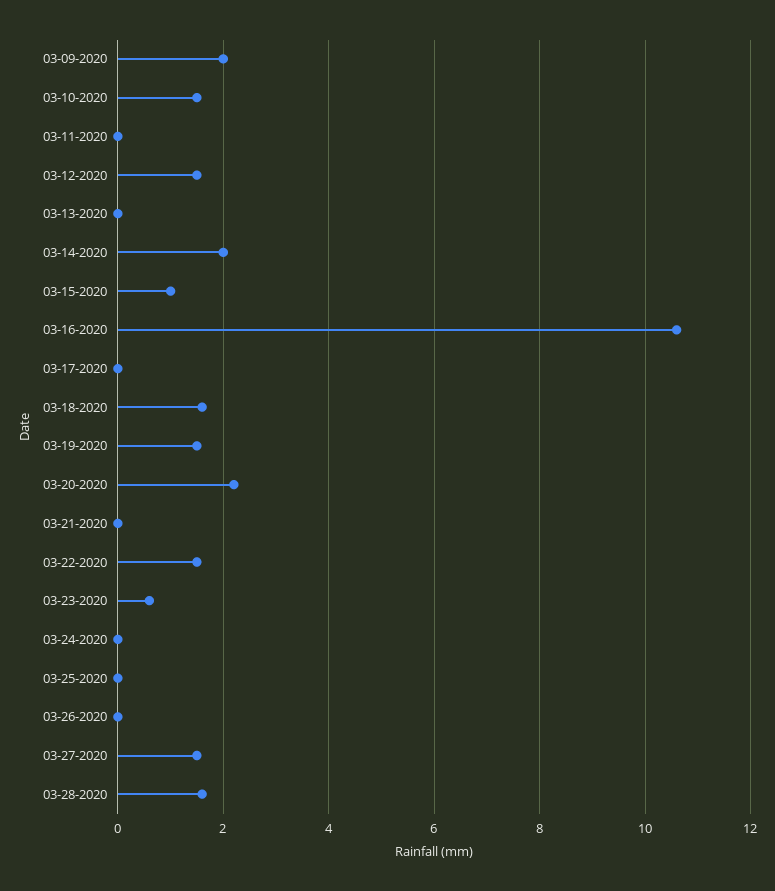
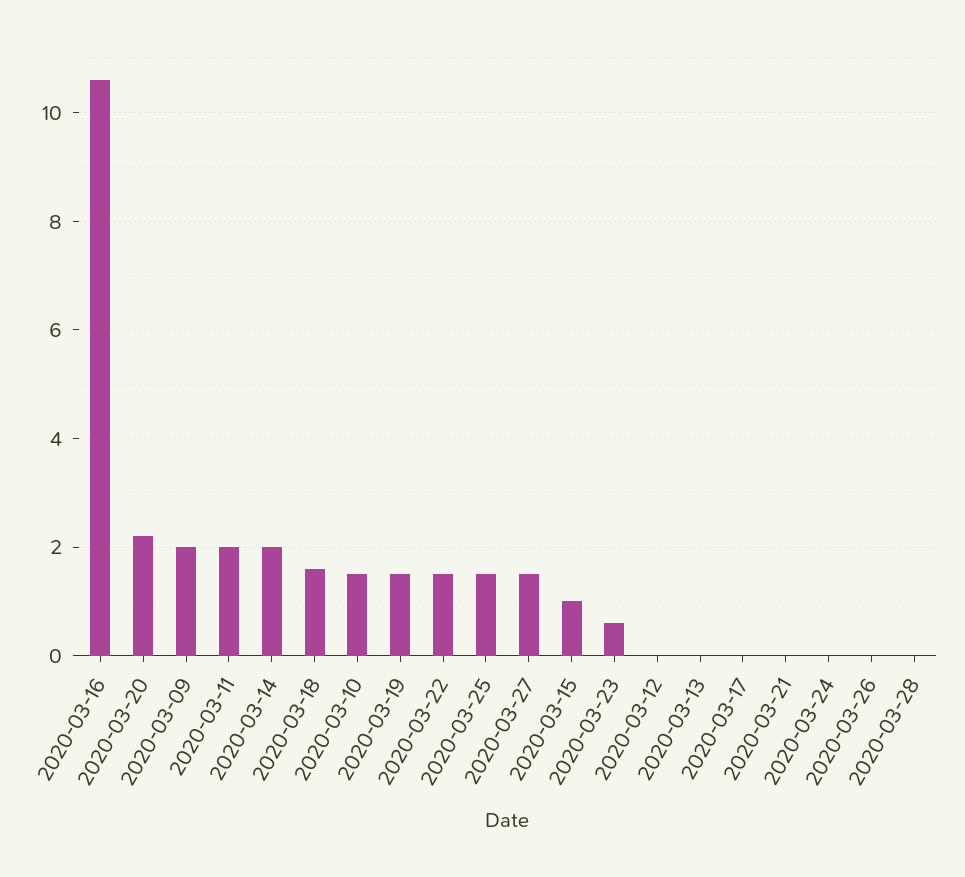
  {
    "03-09-2020": 2,
    "03-10-2020": 1.5,
-   "03-11-2020": 0,
+   "03-11-2020": 2,
-   "03-12-2020": 1.5,
+   "03-12-2020": 0,
    "03-13-2020": 0,
    "03-14-2020": 2,
    "03-15-2020": 1,
    "03-16-2020": 10.5,
    "03-17-2020": 0,
    "03-18-2020": 1.5,
    "03-19-2020": 1.5,
    "03-20-2020": 2,
    "03-21-2020": 0,
    "03-22-2020": 1.5,
    "03-23-2020": 0.5,
    "03-24-2020": 0,
-   "03-25-2020": 0,
+   "03-25-2020": 1.5,
    "03-26-2020": 0,
    "03-27-2020": 1.5,
-   "03-28-2020": 1.5
+   "03-28-2020": 0
  }

